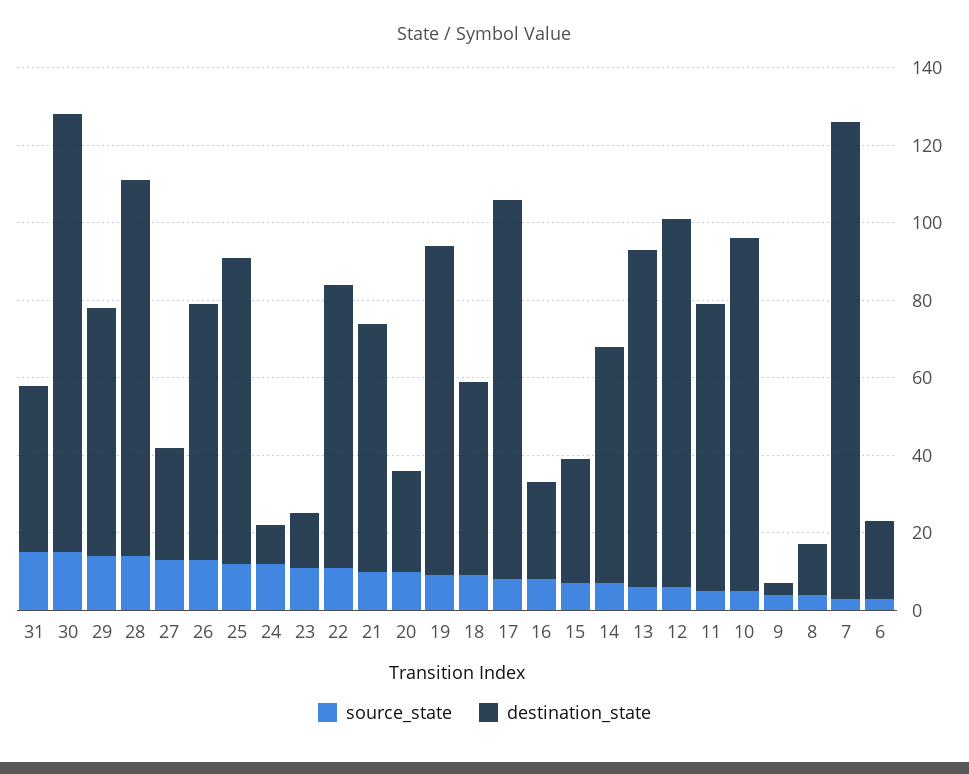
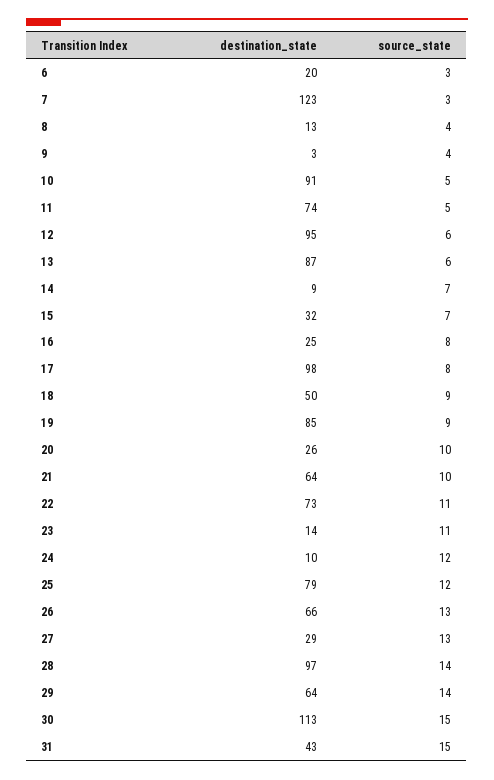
  {
    "source_state": {
      "31": 15,
      "30": 15,
      "29": 14,
      "28": 14,
      "27": 13,
      "26": 13,
      "25": 12,
      "24": 12,
      "23": 11,
      "22": 11,
      "21": 10,
      "20": 10,
      "19": 9,
      "18": 9,
      "17": 8,
      "16": 8,
      "15": 7,
      "14": 7,
      "13": 6,
      "12": 6,
      "11": 5,
      "10": 5,
      "9": 4,
      "8": 4,
      "7": 3,
      "6": 3
    },
    "destination_state": {
      "31": 43,
      "30": 113,
      "29": 64,
      "28": 97,
      "27": 29,
      "26": 66,
      "25": 79,
      "24": 10,
      "23": 14,
      "22": 73,
      "21": 64,
      "20": 26,
      "19": 85,
      "18": 50,
      "17": 98,
      "16": 25,
      "15": 32,
-     "14": 60,
+     "14": 9,
      "13": 87,
      "12": 95,
      "11": 74,
      "10": 91,
      "9": 3,
      "8": 13,
      "7": 123,
      "6": 20
    }
  }

